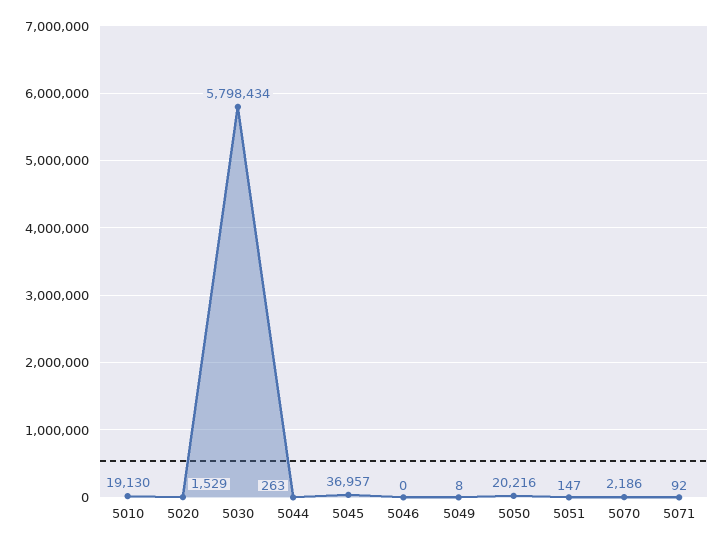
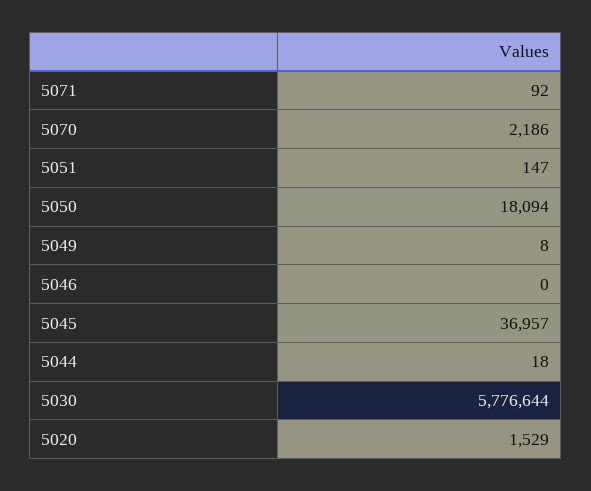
  {
-   "5010": 19130,
    "5020": 1529,
-   "5030": 5798434,
+   "5030": 5776644,
-   "5044": 263,
+   "5044": 18,
    "5045": 36957,
    "5046": 0,
    "5049": 8,
-   "5050": 20216,
+   "5050": 18094,
    "5051": 147,
    "5070": 2186,
    "5071": 92
  }

